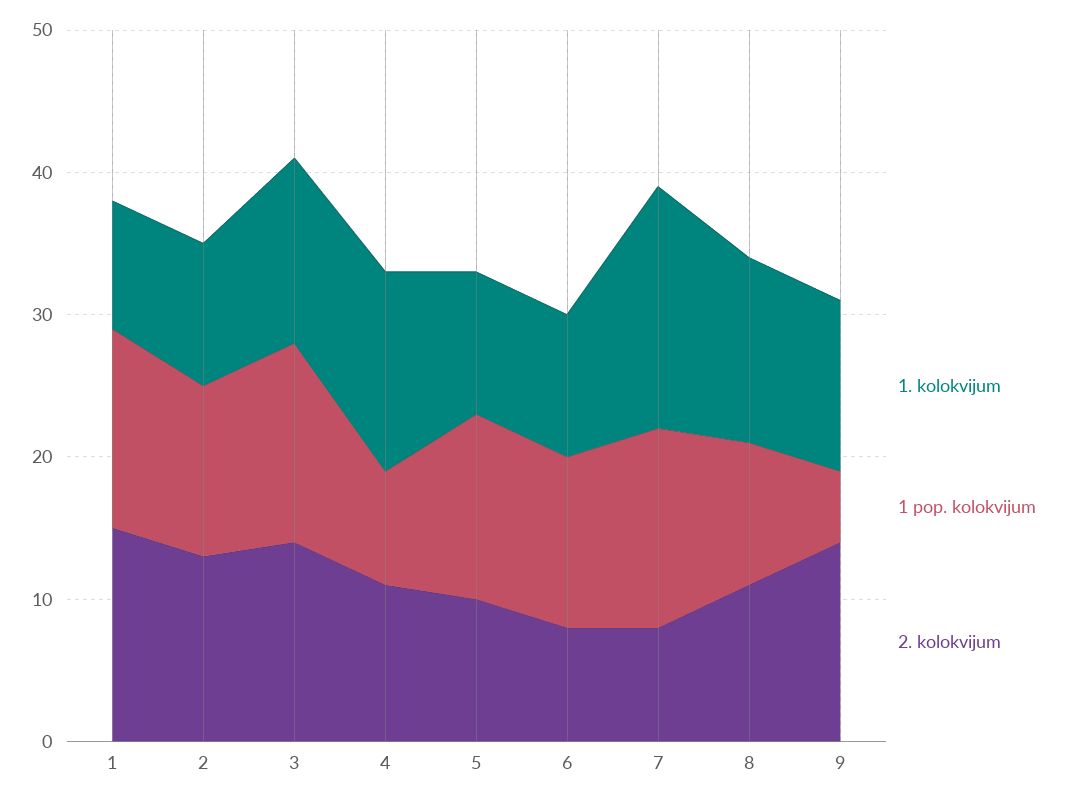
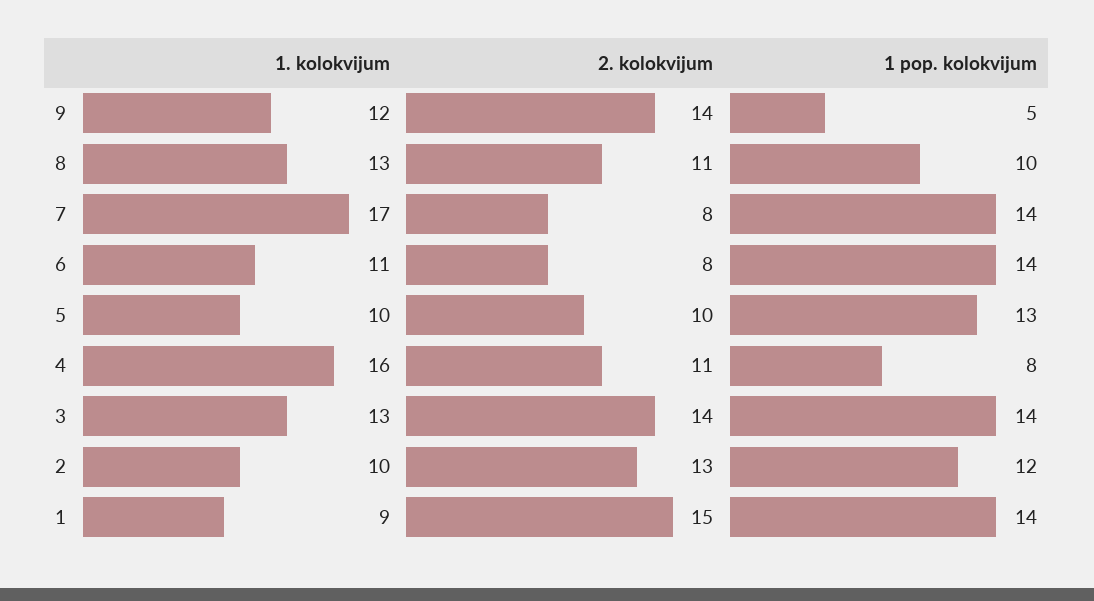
  {
    "1. kolokvijum": {
      "1": 9,
      "2": 10,
      "3": 13,
-     "4": 14,
+     "4": 16,
      "5": 10,
-     "6": 10,
+     "6": 11,
      "7": 17,
      "8": 13,
      "9": 12
    },
    "1 pop. kolokvijum": {
      "1": 14,
      "2": 12,
      "3": 14,
      "4": 8,
      "5": 13,
-     "6": 12,
+     "6": 14,
      "7": 14,
      "8": 10,
      "9": 5
    },
    "2. kolokvijum": {
      "1": 15,
      "2": 13,
      "3": 14,
      "4": 11,
      "5": 10,
      "6": 8,
      "7": 8,
      "8": 11,
      "9": 14
    }
  }

